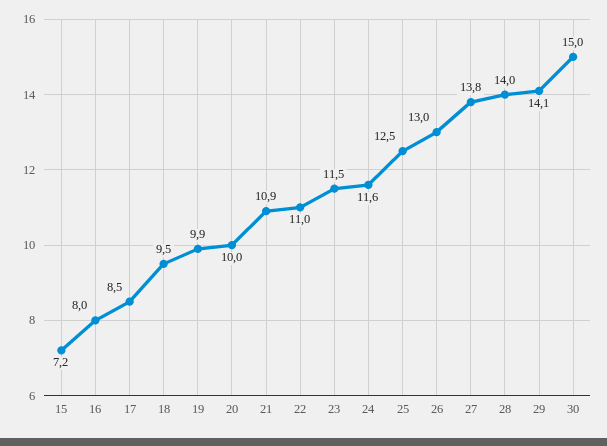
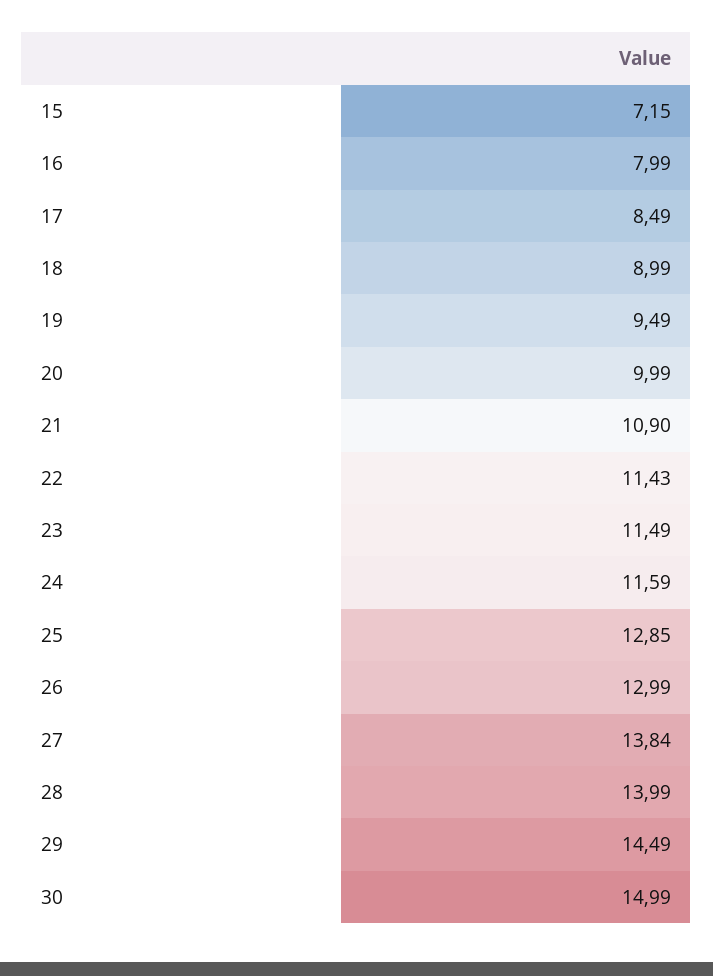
  {
    "15": 7.15,
    "16": 7.99,
    "17": 8.49,
-   "18": 9.5,
+   "18": 8.99,
-   "19": 9.9,
+   "19": 9.49,
    "20": 9.99,
    "21": 10.9,
-   "22": 11,
+   "22": 11.43,
    "23": 11.49,
    "24": 11.59,
-   "25": 12.5,
+   "25": 12.85,
    "26": 12.99,
    "27": 13.84,
    "28": 13.99,
-   "29": 14.1,
+   "29": 14.49,
    "30": 14.99
  }

